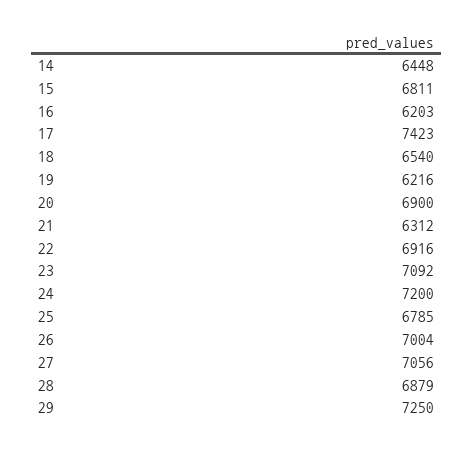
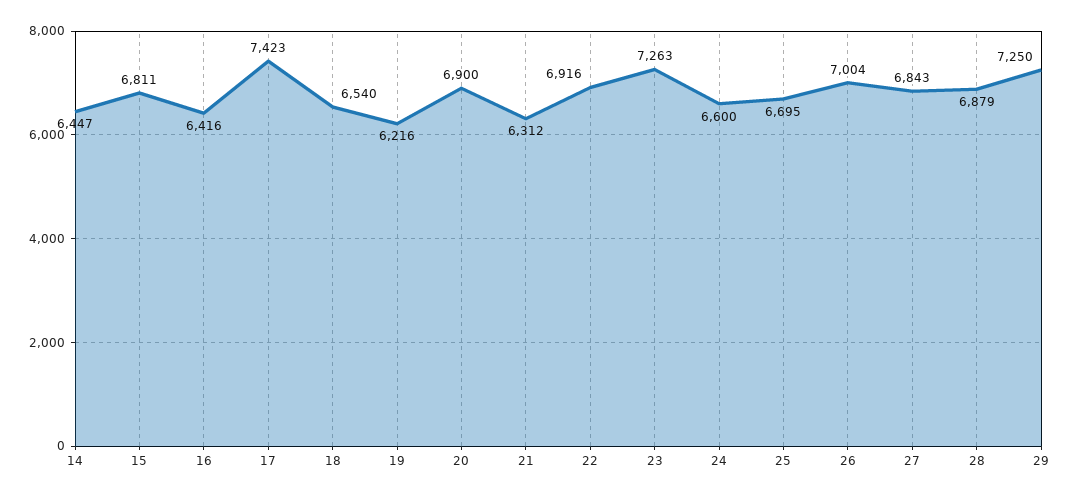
  {
-   "14": 6448,
+   "14": 6447,
    "15": 6811,
-   "16": 6203,
+   "16": 6416,
    "17": 7423,
    "18": 6540,
    "19": 6216,
    "20": 6900,
    "21": 6312,
    "22": 6916,
-   "23": 7092,
+   "23": 7263,
-   "24": 7200,
+   "24": 6600,
-   "25": 6785,
+   "25": 6695,
    "26": 7004,
-   "27": 7056,
+   "27": 6843,
    "28": 6879,
    "29": 7250
  }

